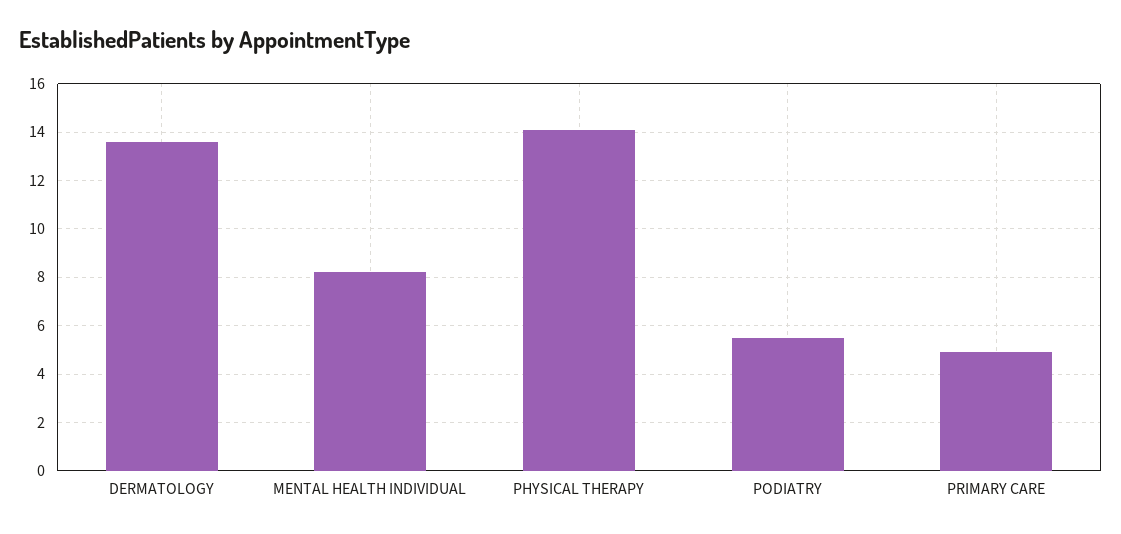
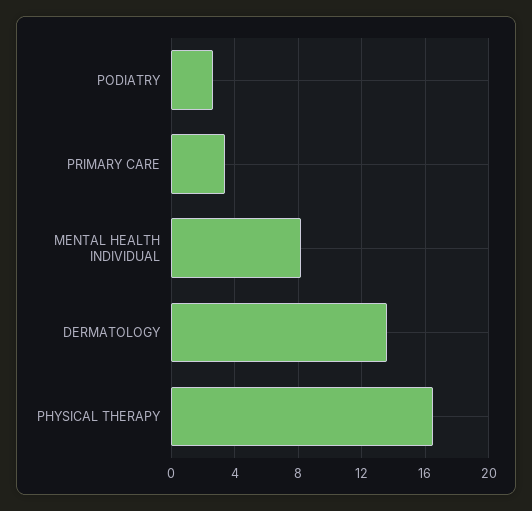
  {
    "DERMATOLOGY": 13.5,
    "MENTAL HEALTH INDIVIDUAL": 8,
-   "PHYSICAL THERAPY": 14,
+   "PHYSICAL THERAPY": 16.5,
-   "PODIATRY": 5.5,
+   "PODIATRY": 2.5,
-   "PRIMARY CARE": 5
+   "PRIMARY CARE": 3.5
  }

